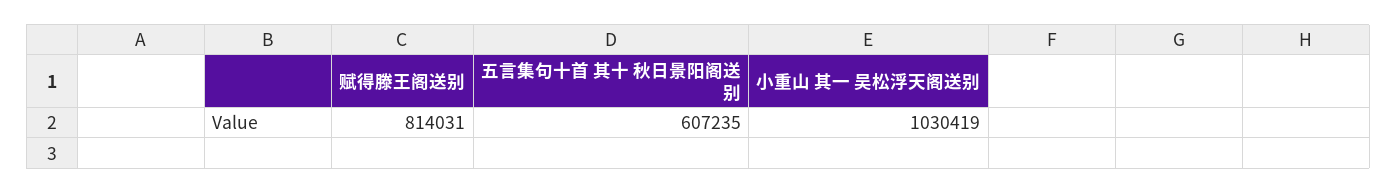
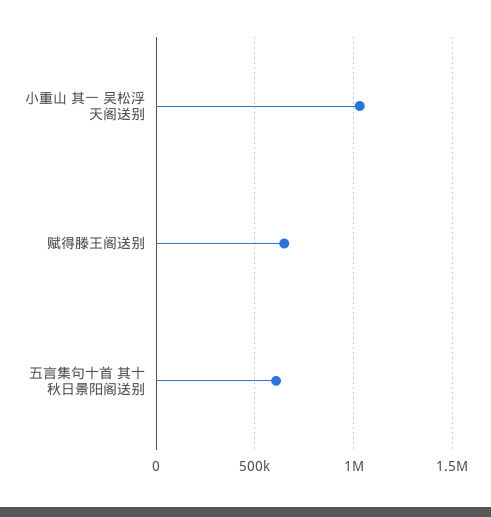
  {
-   "赋得滕王阁送别": 814031,
+   "赋得滕王阁送别": 650000,
    "五言集句十首 其十 秋日景阳阁送别": 607235,
    "小重山 其一 吴松浮天阁送别": 1030419
  }

